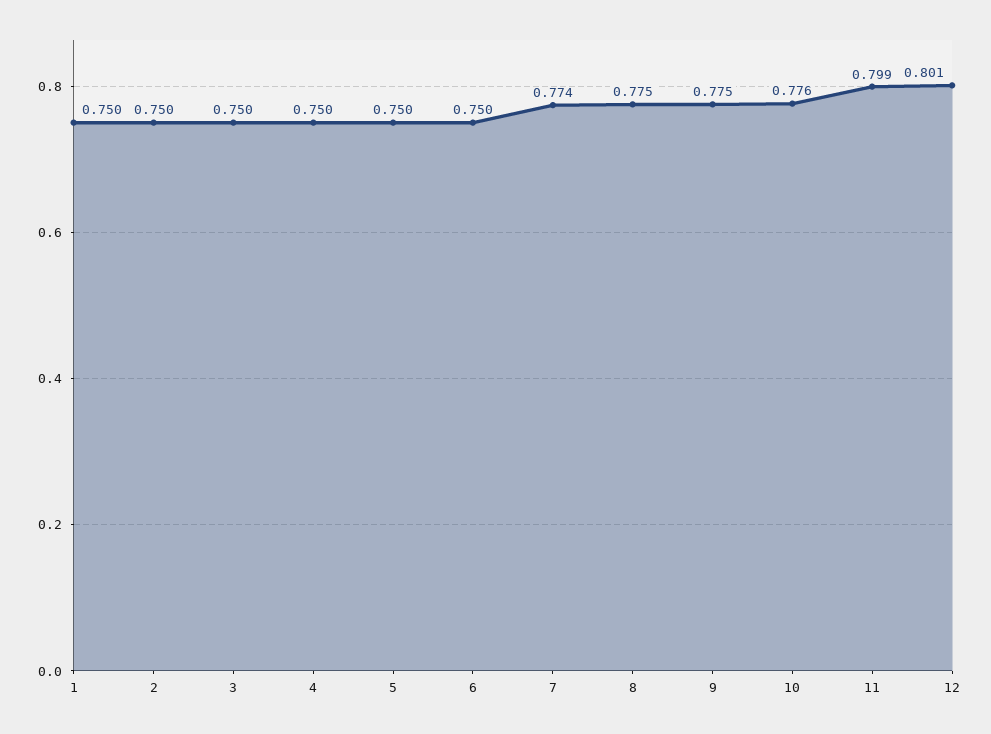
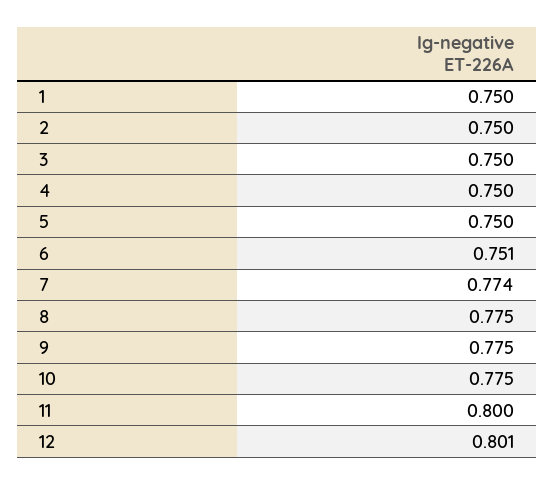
  {
    "1": 0.75,
    "2": 0.75,
    "3": 0.75,
    "4": 0.75,
    "5": 0.75,
-   "6": 0.75,
+   "6": 0.751,
    "7": 0.774,
    "8": 0.775,
    "9": 0.775,
-   "10": 0.776,
+   "10": 0.775,
-   "11": 0.799,
+   "11": 0.8,
    "12": 0.801
  }

